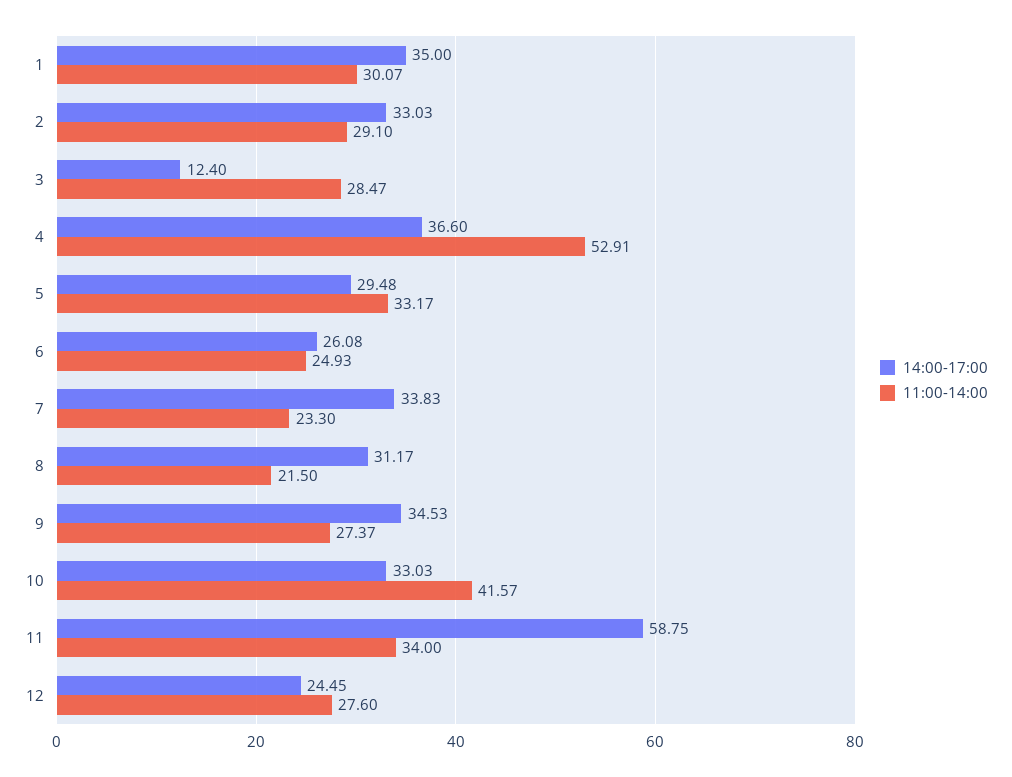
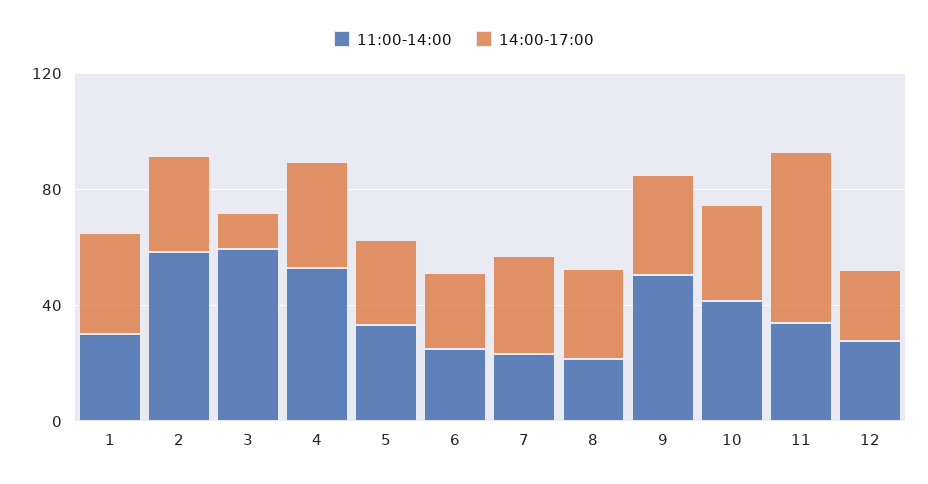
  {
    "14:00-17:00": {
      "1": 35,
      "2": 33.03,
      "3": 12.4,
      "4": 36.6,
      "5": 29.48,
      "6": 26.08,
      "7": 33.83,
      "8": 31.17,
      "9": 34.53,
      "10": 33.03,
      "11": 58.75,
      "12": 24.45
    },
    "11:00-14:00": {
      "1": 30.07,
-     "2": 29.1,
+     "2": 60,
-     "3": 28.47,
+     "3": 60,
      "4": 52.91,
      "5": 33.17,
      "6": 24.93,
      "7": 23.3,
      "8": 21.5,
-     "9": 27.37,
+     "9": 50,
      "10": 41.57,
      "11": 34,
      "12": 27.6
    }
  }

